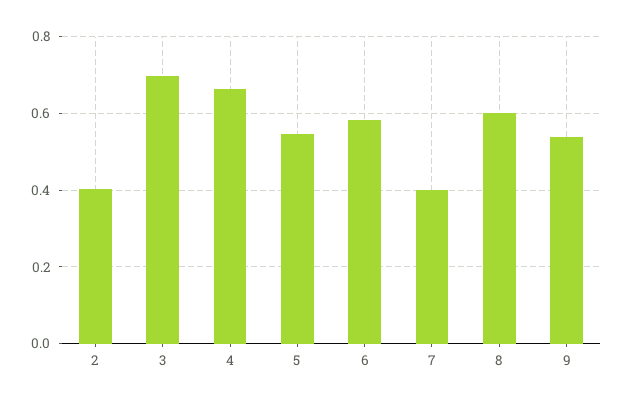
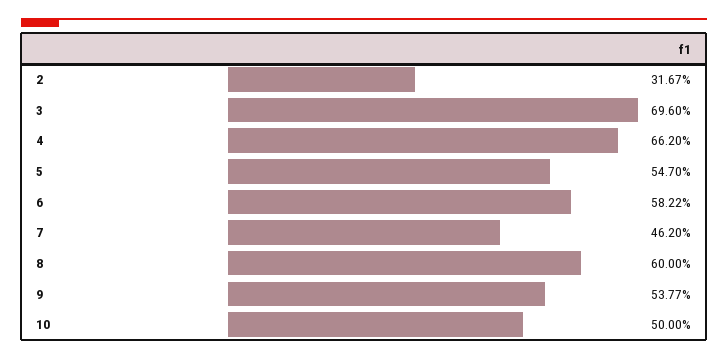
  {
-   "2": 0.4,
+   "2": 0.3167,
    "3": 0.696,
    "4": 0.662,
    "5": 0.547,
    "6": 0.5822,
-   "7": 0.4,
+   "7": 0.462,
    "8": 0.6,
-   "9": 0.5377
+   "9": 0.5377,
+   "10": 0.5
  }

